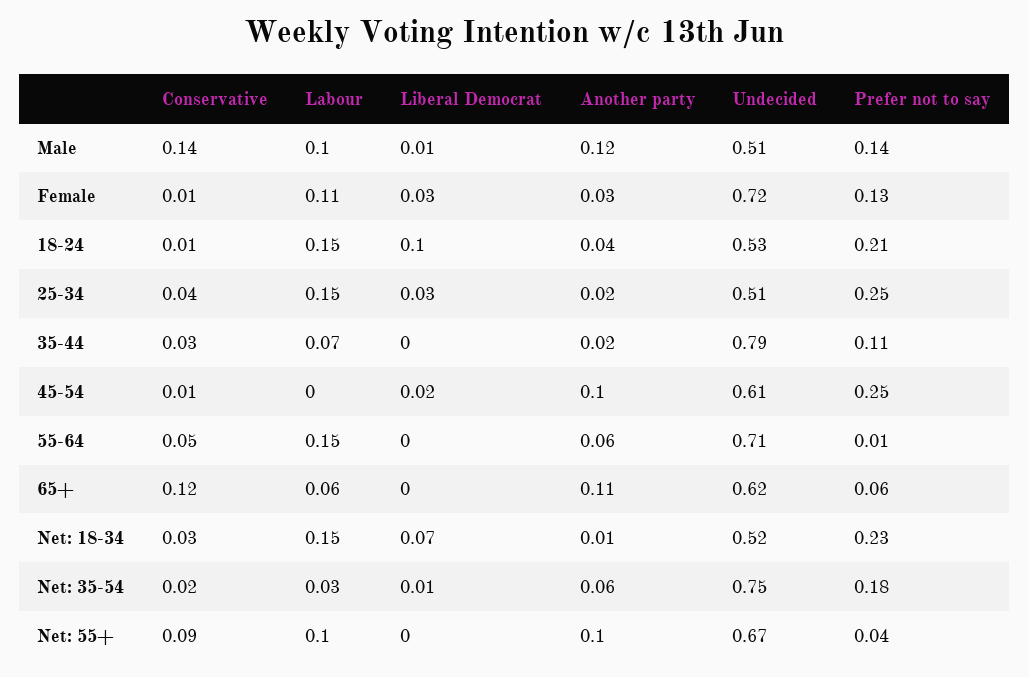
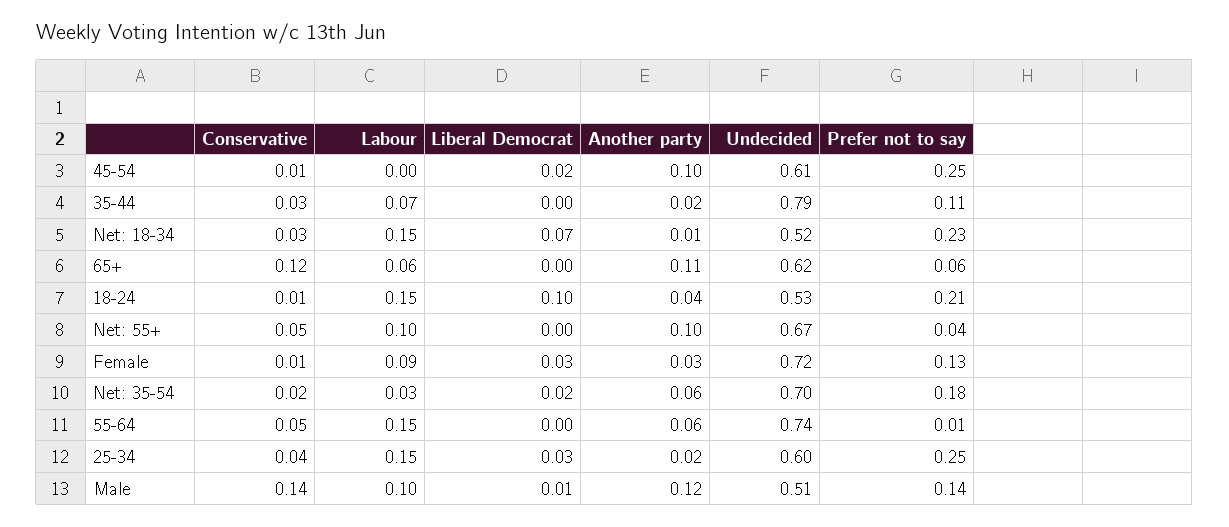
  {
    "Conservative": {
      "Male": 0.14,
      "Female": 0.01,
      "18-24": 0.01,
      "25-34": 0.04,
      "35-44": 0.03,
      "45-54": 0.01,
      "55-64": 0.05,
      "65+": 0.12,
      "Net: 18-34": 0.03,
      "Net: 35-54": 0.02,
-     "Net: 55+": 0.09
+     "Net: 55+": 0.05
    },
    "Labour": {
      "Male": 0.1,
-     "Female": 0.11,
+     "Female": 0.09,
      "18-24": 0.15,
      "25-34": 0.15,
      "35-44": 0.07,
      "45-54": 0,
      "55-64": 0.15,
      "65+": 0.06,
      "Net: 18-34": 0.15,
      "Net: 35-54": 0.03,
      "Net: 55+": 0.1
    },
    "Liberal Democrat": {
      "Male": 0.01,
      "Female": 0.03,
      "18-24": 0.1,
      "25-34": 0.03,
      "35-44": 0,
      "45-54": 0.02,
      "55-64": 0,
      "65+": 0,
      "Net: 18-34": 0.07,
-     "Net: 35-54": 0.01,
+     "Net: 35-54": 0.02,
      "Net: 55+": 0
    },
    "Another party": {
      "Male": 0.12,
      "Female": 0.03,
      "18-24": 0.04,
      "25-34": 0.02,
      "35-44": 0.02,
      "45-54": 0.1,
      "55-64": 0.06,
      "65+": 0.11,
      "Net: 18-34": 0.01,
      "Net: 35-54": 0.06,
      "Net: 55+": 0.1
    },
    "Undecided": {
      "Male": 0.51,
      "Female": 0.72,
      "18-24": 0.53,
-     "25-34": 0.51,
+     "25-34": 0.6,
      "35-44": 0.79,
      "45-54": 0.61,
-     "55-64": 0.71,
+     "55-64": 0.74,
      "65+": 0.62,
      "Net: 18-34": 0.52,
-     "Net: 35-54": 0.75,
+     "Net: 35-54": 0.7,
      "Net: 55+": 0.67
    },
    "Prefer not to say": {
      "Male": 0.14,
      "Female": 0.13,
      "18-24": 0.21,
      "25-34": 0.25,
      "35-44": 0.11,
      "45-54": 0.25,
      "55-64": 0.01,
      "65+": 0.06,
      "Net: 18-34": 0.23,
      "Net: 35-54": 0.18,
      "Net: 55+": 0.04
    }
  }

